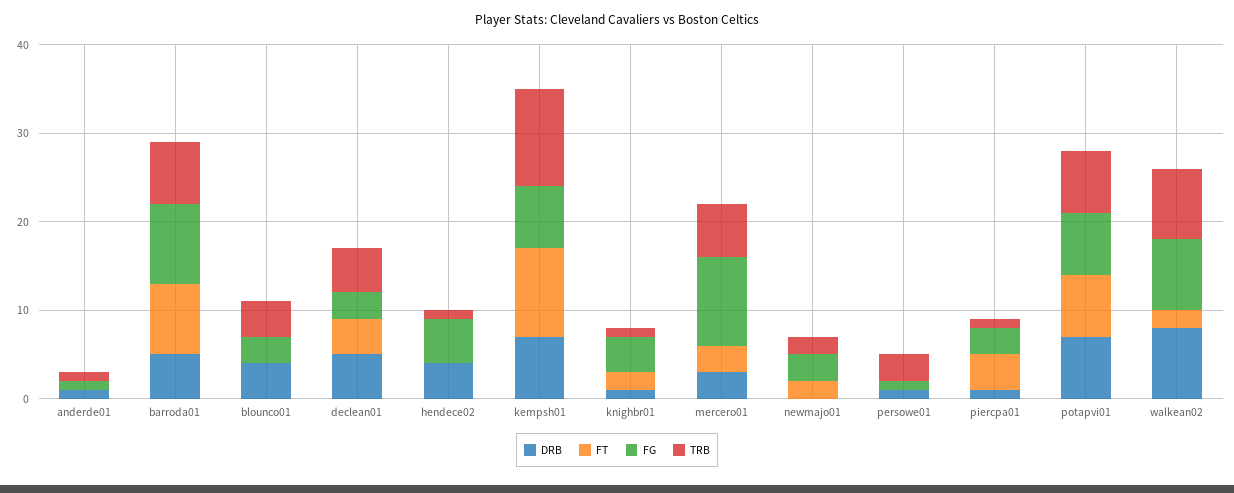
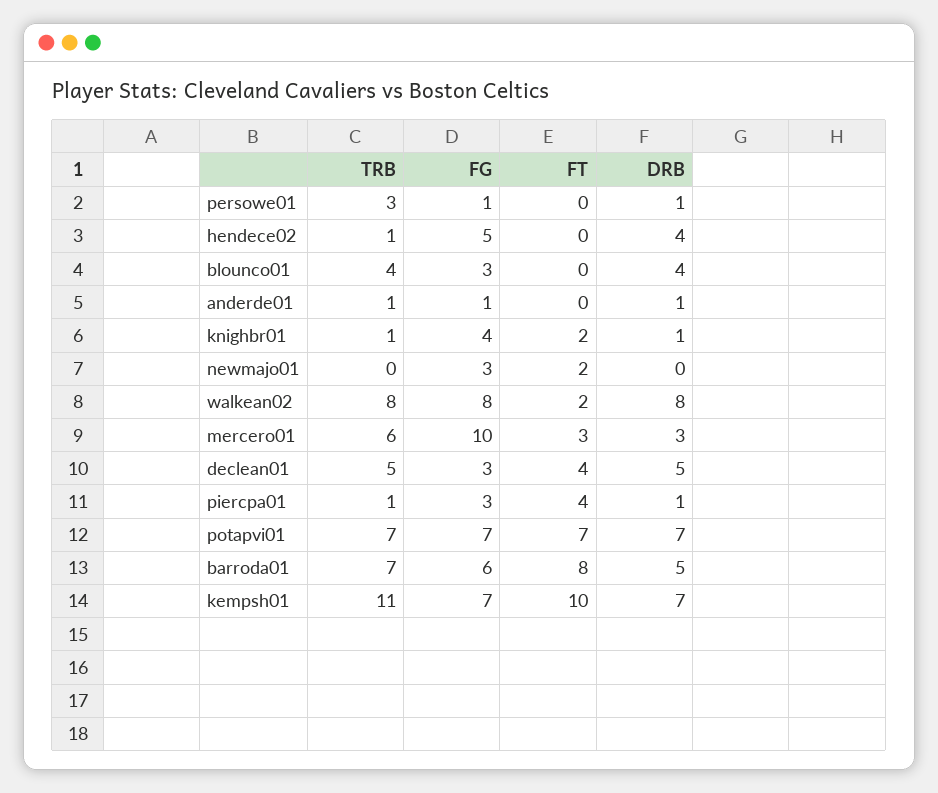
  {
    "DRB": {
      "anderde01": 1,
      "barroda01": 5,
      "blounco01": 4,
      "declean01": 5,
      "hendece02": 4,
      "kempsh01": 7,
      "knighbr01": 1,
      "mercero01": 3,
      "newmajo01": 0,
      "persowe01": 1,
      "piercpa01": 1,
      "potapvi01": 7,
      "walkean02": 8
    },
    "FT": {
      "anderde01": 0,
      "barroda01": 8,
      "blounco01": 0,
      "declean01": 4,
      "hendece02": 0,
      "kempsh01": 10,
      "knighbr01": 2,
      "mercero01": 3,
      "newmajo01": 2,
      "persowe01": 0,
      "piercpa01": 4,
      "potapvi01": 7,
      "walkean02": 2
    },
    "FG": {
      "anderde01": 1,
-     "barroda01": 9,
+     "barroda01": 6,
      "blounco01": 3,
      "declean01": 3,
      "hendece02": 5,
      "kempsh01": 7,
      "knighbr01": 4,
      "mercero01": 10,
      "newmajo01": 3,
      "persowe01": 1,
      "piercpa01": 3,
      "potapvi01": 7,
      "walkean02": 8
    },
    "TRB": {
      "anderde01": 1,
      "barroda01": 7,
      "blounco01": 4,
      "declean01": 5,
      "hendece02": 1,
      "kempsh01": 11,
      "knighbr01": 1,
      "mercero01": 6,
-     "newmajo01": 2,
+     "newmajo01": 0,
      "persowe01": 3,
      "piercpa01": 1,
      "potapvi01": 7,
      "walkean02": 8
    }
  }

